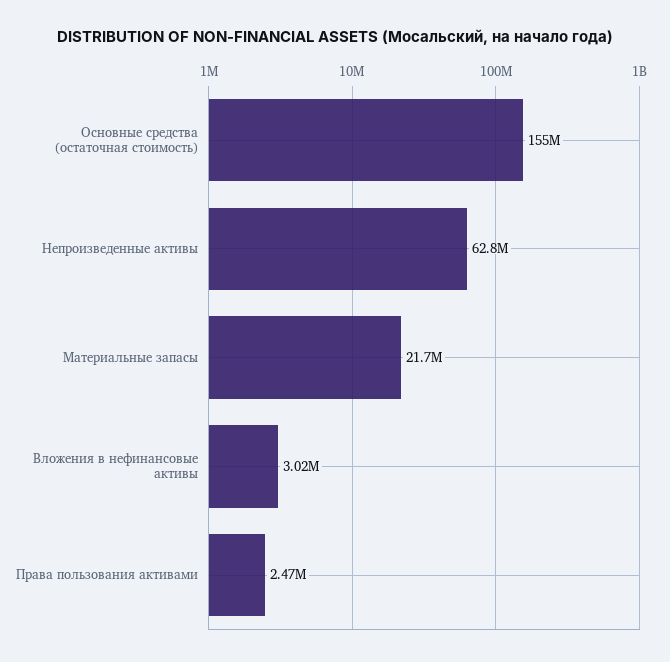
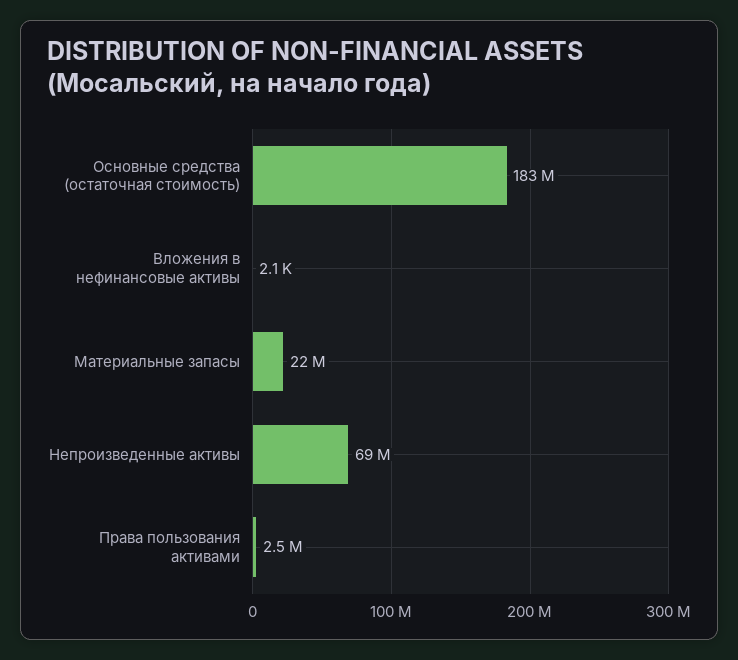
  {
-   "Основные средства (остаточная стоимость)": 155000000,
+   "Основные средства (остаточная стоимость)": 183000000,
-   "Непроизведенные активы": 62800000,
+   "Непроизведенные активы": 69000000,
    "Материальные запасы": 21700000,
-   "Вложения в нефинансовые активы": 3020000,
+   "Вложения в нефинансовые активы": 2100,
    "Права пользования активами": 2470000
  }

